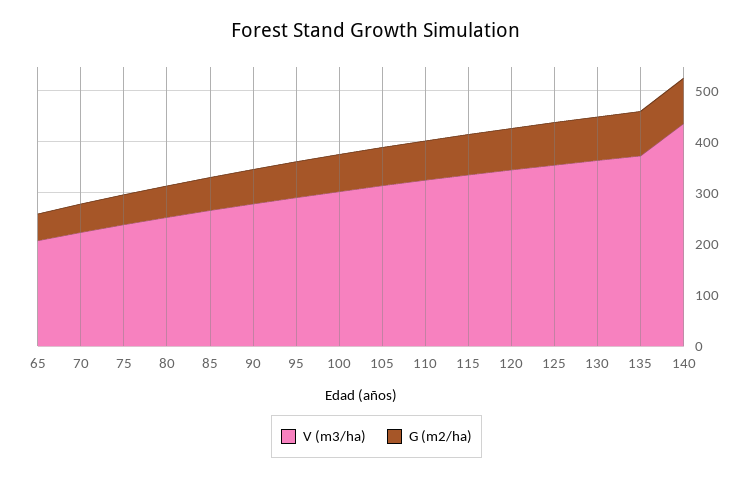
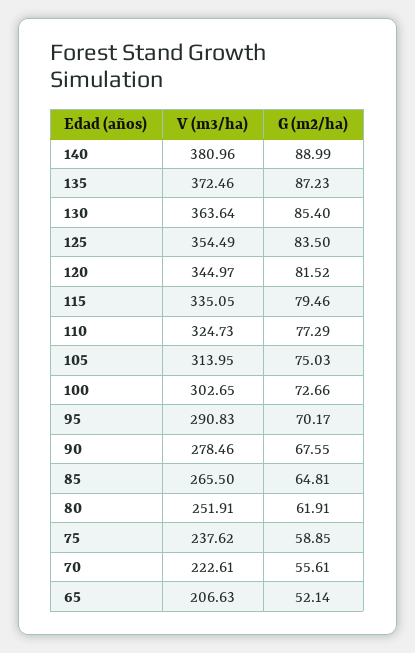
  {
    "V (m3/ha)": {
      "65": 206.63,
      "70": 222.61,
      "75": 237.62,
      "80": 251.91,
      "85": 265.5,
      "90": 278.46,
      "95": 290.83,
      "100": 302.65,
      "105": 313.95,
      "110": 324.73,
      "115": 335.05,
      "120": 344.97,
      "125": 354.49,
      "130": 363.64,
      "135": 372.46,
-     "140": 440
+     "140": 380.96
    },
    "G (m2/ha)": {
      "65": 52.14,
      "70": 55.61,
      "75": 58.85,
      "80": 61.91,
      "85": 64.81,
      "90": 67.55,
      "95": 70.17,
      "100": 72.66,
      "105": 75.03,
      "110": 77.29,
      "115": 79.46,
      "120": 81.52,
      "125": 83.5,
      "130": 85.4,
      "135": 87.23,
      "140": 88.99
    }
  }

